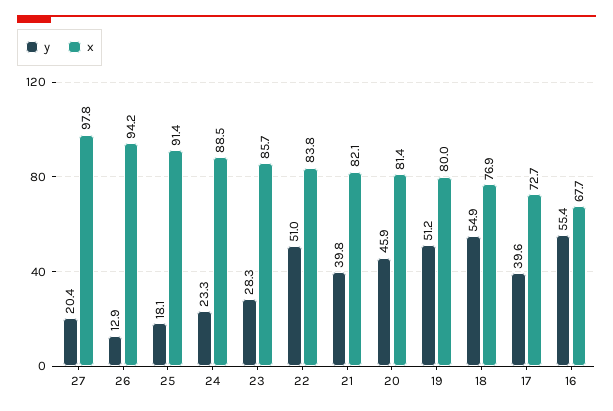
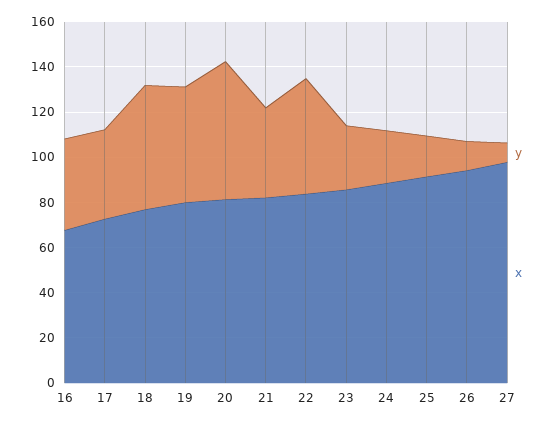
  {
    "y": {
-     "27": 20.4,
+     "27": 10,
      "26": 12.9,
      "25": 18.1,
      "24": 23.3,
      "23": 28.3,
      "22": 51,
      "21": 39.8,
-     "20": 45.9,
+     "20": 60,
      "19": 51.2,
      "18": 54.9,
      "17": 39.6,
-     "16": 55.4
+     "16": 40
    },
    "x": {
      "27": 97.8,
      "26": 94.2,
      "25": 91.4,
      "24": 88.5,
      "23": 85.7,
      "22": 83.8,
      "21": 82.1,
      "20": 81.4,
      "19": 80,
      "18": 76.9,
      "17": 72.7,
      "16": 67.7
    }
  }

